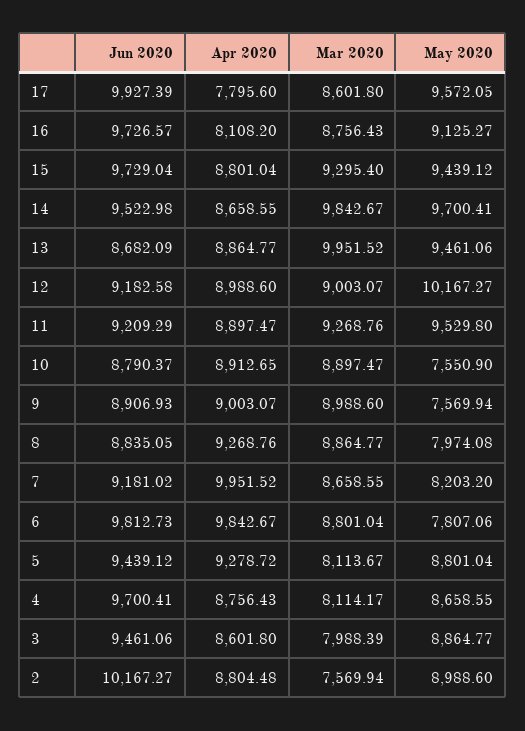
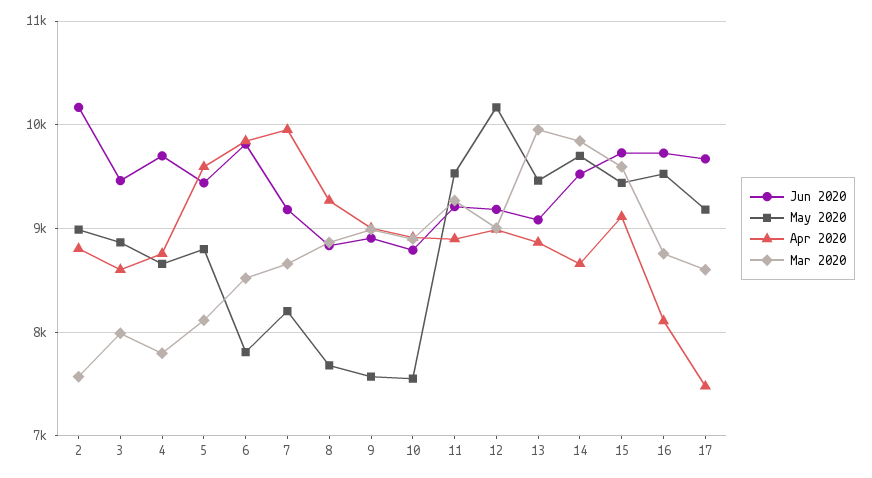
  {
    "Jun 2020": {
-     "17": 9927.39,
+     "17": 9700,
      "16": 9726.57,
      "15": 9729.04,
      "14": 9522.98,
-     "13": 8682.09,
+     "13": 9100,
      "12": 9182.58,
      "11": 9209.29,
      "10": 8790.37,
      "9": 8906.93,
      "8": 8835.05,
      "7": 9181.02,
      "6": 9812.73,
      "5": 9439.12,
      "4": 9700.41,
      "3": 9461.06,
      "2": 10167.27
    },
    "Apr 2020": {
-     "17": 7795.6,
+     "17": 7500,
      "16": 8108.2,
-     "15": 8801.04,
+     "15": 9100,
      "14": 8658.55,
      "13": 8864.77,
      "12": 8988.6,
      "11": 8897.47,
      "10": 8912.65,
      "9": 9003.07,
      "8": 9268.76,
      "7": 9951.52,
      "6": 9842.67,
-     "5": 9278.72,
+     "5": 9600,
      "4": 8756.43,
      "3": 8601.8,
      "2": 8804.48
    },
    "Mar 2020": {
      "17": 8601.8,
      "16": 8756.43,
-     "15": 9295.4,
+     "15": 9600,
      "14": 9842.67,
      "13": 9951.52,
      "12": 9003.07,
      "11": 9268.76,
      "10": 8897.47,
      "9": 8988.6,
      "8": 8864.77,
      "7": 8658.55,
-     "6": 8801.04,
+     "6": 8500,
      "5": 8113.67,
-     "4": 8114.17,
+     "4": 7800,
      "3": 7988.39,
      "2": 7569.94
    },
    "May 2020": {
-     "17": 9572.05,
+     "17": 9200,
-     "16": 9125.27,
+     "16": 9500,
      "15": 9439.12,
      "14": 9700.41,
      "13": 9461.06,
      "12": 10167.27,
      "11": 9529.8,
      "10": 7550.9,
      "9": 7569.94,
-     "8": 7974.08,
+     "8": 7700,
      "7": 8203.2,
      "6": 7807.06,
      "5": 8801.04,
      "4": 8658.55,
      "3": 8864.77,
      "2": 8988.6
    }
  }

